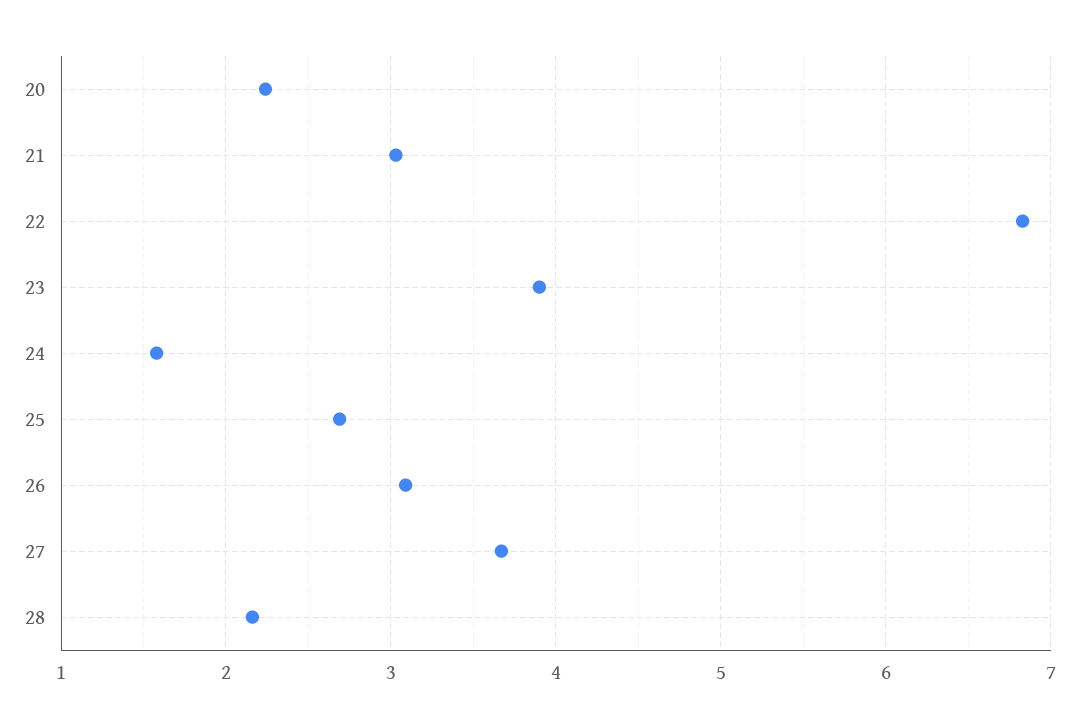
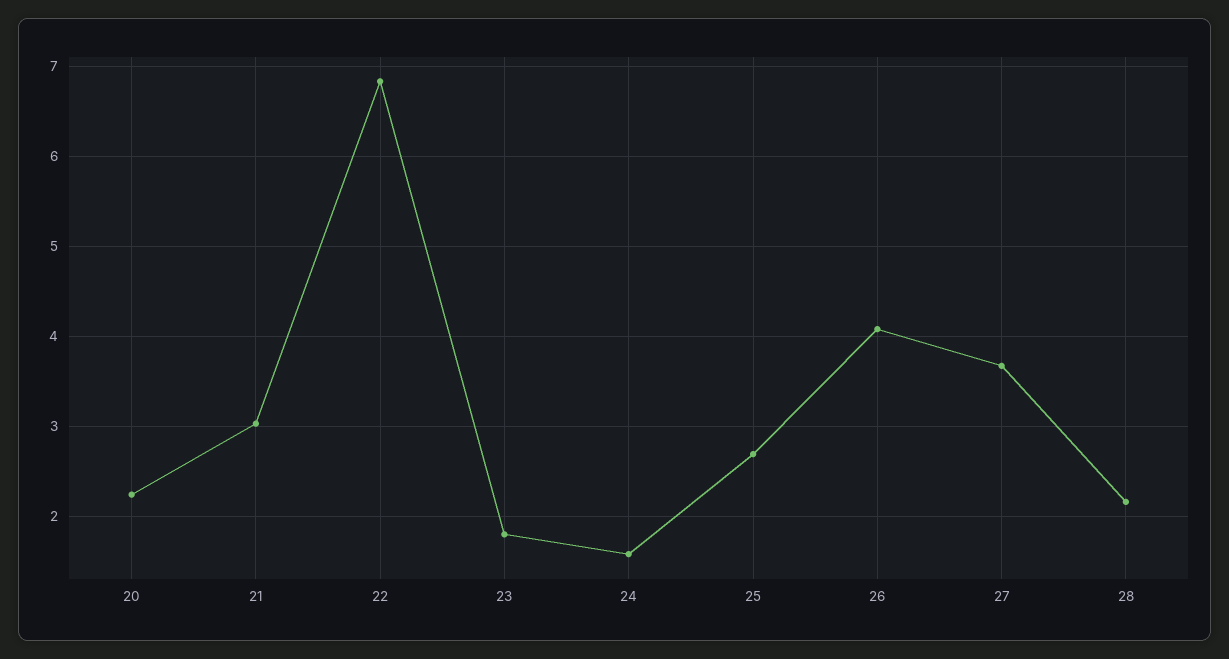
  {
    "20": 2.2,
    "21": 3,
    "22": 6.8,
-   "23": 3.9,
+   "23": 1.8,
    "24": 1.6,
    "25": 2.7,
-   "26": 3.1,
+   "26": 4.1,
    "27": 3.7,
    "28": 2.2
  }

